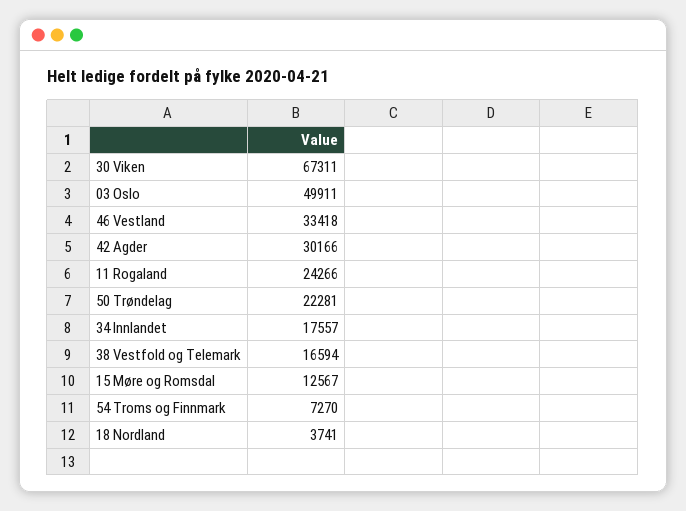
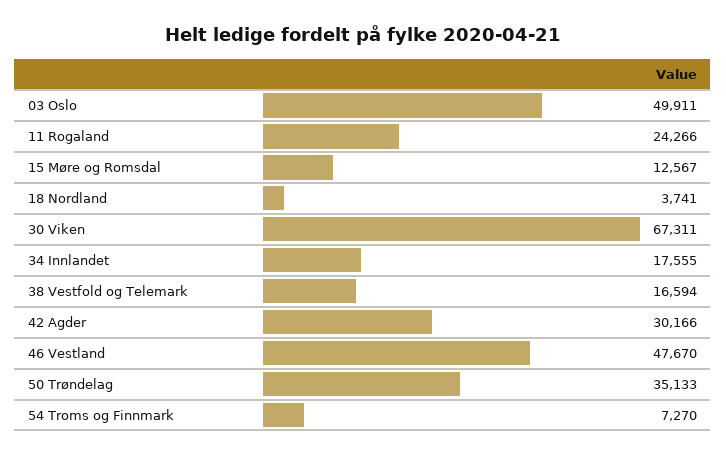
  {
    "30 Viken": 67311,
    "03 Oslo": 49911,
-   "46 Vestland": 33418,
+   "46 Vestland": 47670,
    "42 Agder": 30166,
    "11 Rogaland": 24266,
-   "50 Trøndelag": 22281,
+   "50 Trøndelag": 35133,
-   "34 Innlandet": 17557,
+   "34 Innlandet": 17555,
    "38 Vestfold og Telemark": 16594,
    "15 Møre og Romsdal": 12567,
    "54 Troms og Finnmark": 7270,
    "18 Nordland": 3741
  }

